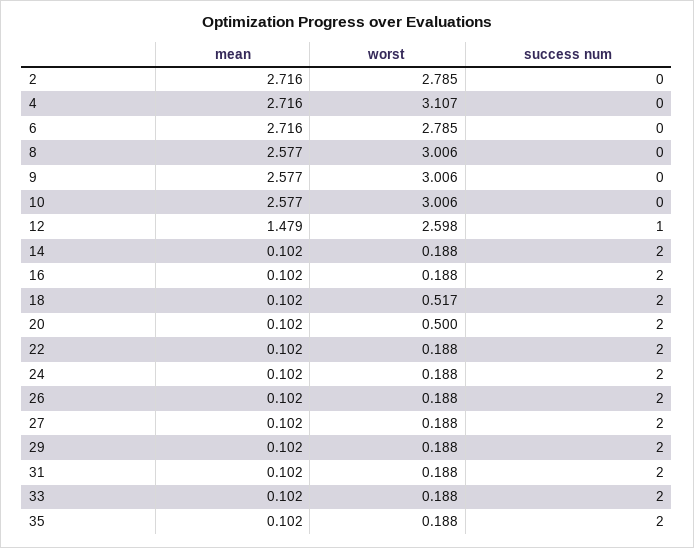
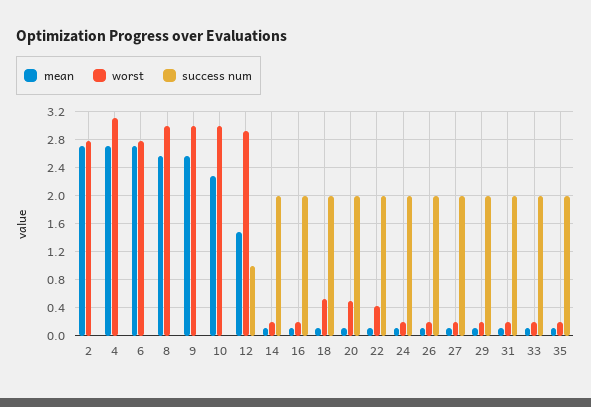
  {
    "mean": {
      "2": 2.716,
      "4": 2.716,
      "6": 2.716,
      "8": 2.577,
      "9": 2.577,
-     "10": 2.577,
+     "10": 2.3,
      "12": 1.479,
      "14": 0.102,
      "16": 0.102,
      "18": 0.102,
      "20": 0.102,
      "22": 0.102,
      "24": 0.102,
      "26": 0.102,
      "27": 0.102,
      "29": 0.102,
      "31": 0.102,
      "33": 0.102,
      "35": 0.102
    },
    "worst": {
      "2": 2.785,
      "4": 3.107,
      "6": 2.785,
      "8": 3.006,
      "9": 3.006,
      "10": 3.006,
-     "12": 2.598,
+     "12": 2.9,
      "14": 0.188,
      "16": 0.188,
      "18": 0.517,
      "20": 0.5,
-     "22": 0.188,
+     "22": 0.4,
      "24": 0.188,
      "26": 0.188,
      "27": 0.188,
      "29": 0.188,
      "31": 0.188,
      "33": 0.188,
      "35": 0.188
    },
    "success num": {
      "2": 0,
      "4": 0,
      "6": 0,
      "8": 0,
      "9": 0,
      "10": 0,
      "12": 1,
      "14": 2,
      "16": 2,
      "18": 2,
      "20": 2,
      "22": 2,
      "24": 2,
      "26": 2,
      "27": 2,
      "29": 2,
      "31": 2,
      "33": 2,
      "35": 2
    }
  }

